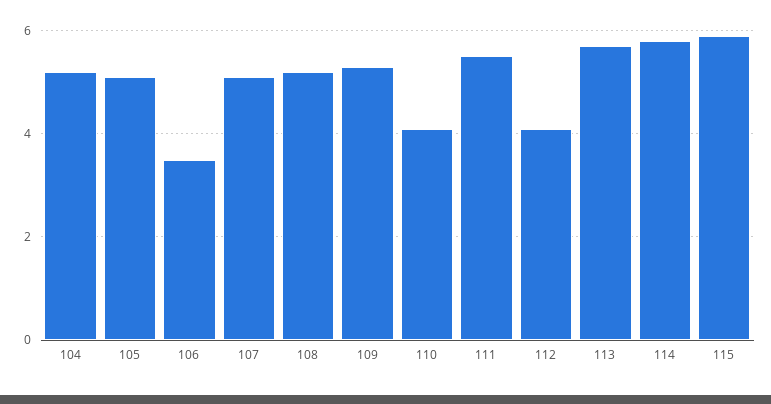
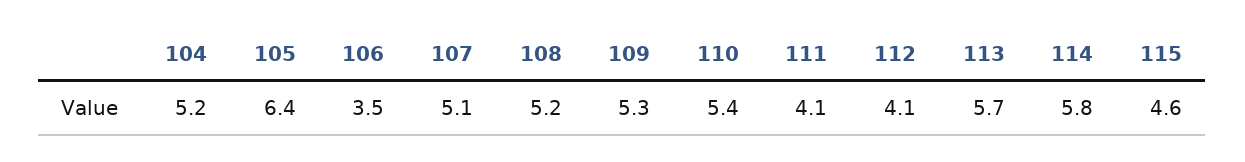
  {
    "104": 5.2,
-   "105": 5,
+   "105": 6.4,
    "106": 3.5,
    "107": 5.1,
    "108": 5.2,
    "109": 5.3,
-   "110": 4,
+   "110": 5.4,
-   "111": 5.5,
+   "111": 4.1,
    "112": 4.1,
    "113": 5.7,
    "114": 5.8,
-   "115": 6
+   "115": 4.6
  }

